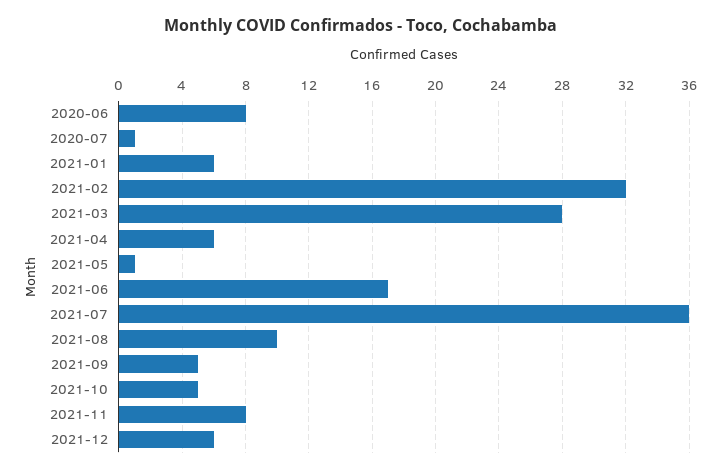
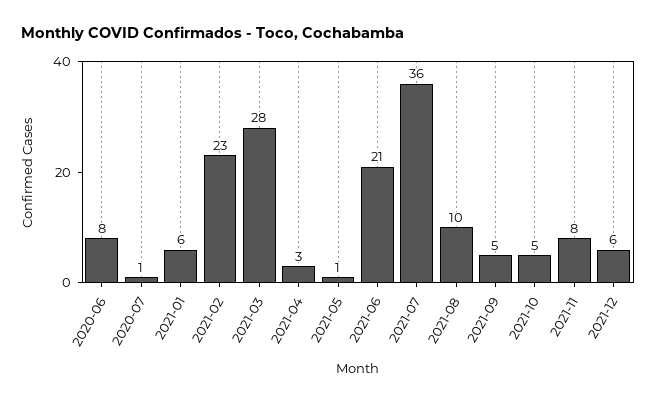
  {
    "2020-06": 8,
    "2020-07": 1,
    "2021-01": 6,
-   "2021-02": 32,
+   "2021-02": 23,
    "2021-03": 28,
-   "2021-04": 6,
+   "2021-04": 3,
    "2021-05": 1,
-   "2021-06": 17,
+   "2021-06": 21,
    "2021-07": 36,
    "2021-08": 10,
    "2021-09": 5,
    "2021-10": 5,
    "2021-11": 8,
    "2021-12": 6
  }

